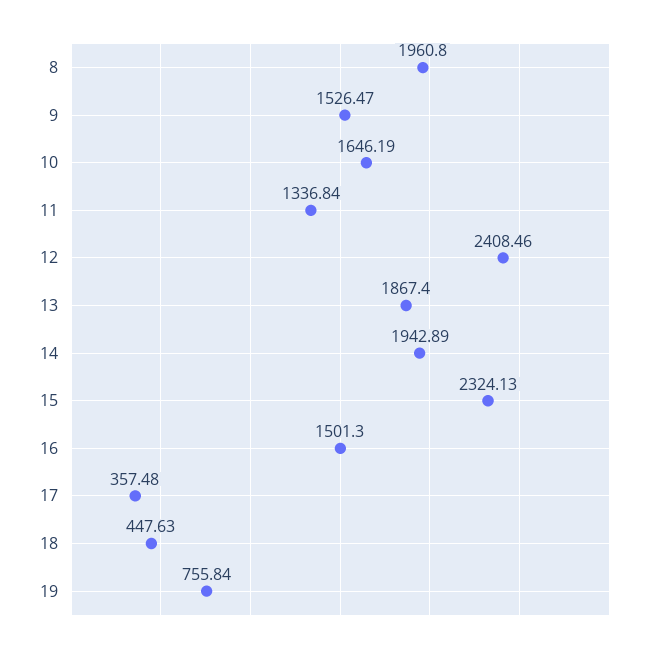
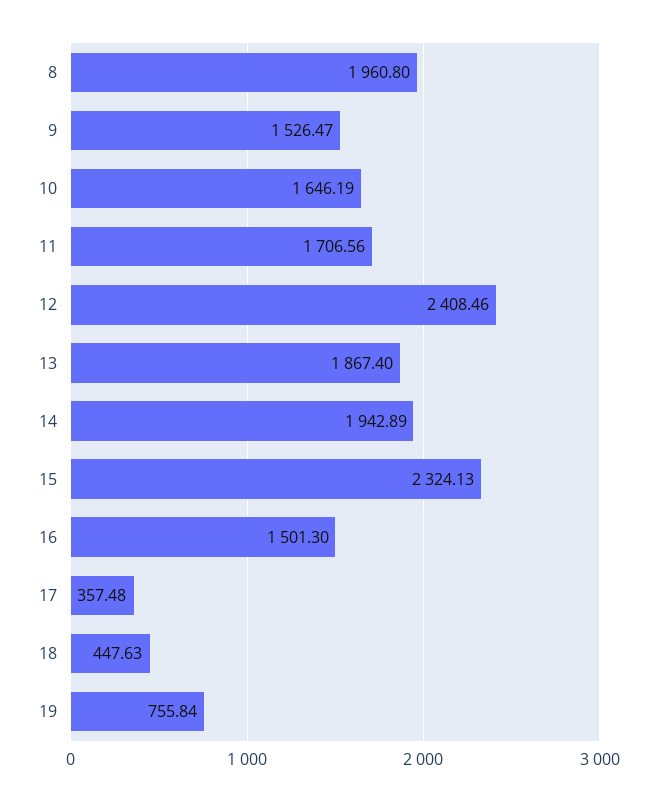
  {
    "8": 1960.8,
    "9": 1526.47,
    "10": 1646.19,
-   "11": 1336.84,
+   "11": 1706.56,
    "12": 2408.46,
    "13": 1867.4,
    "14": 1942.89,
    "15": 2324.13,
    "16": 1501.3,
    "17": 357.48,
    "18": 447.63,
    "19": 755.84
  }

